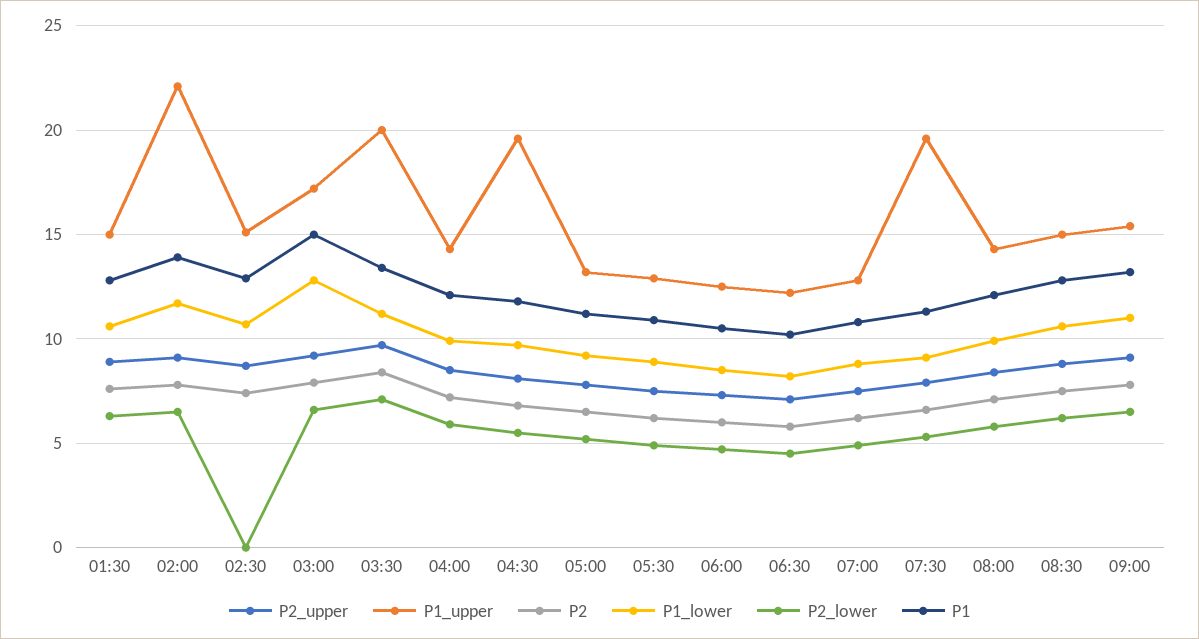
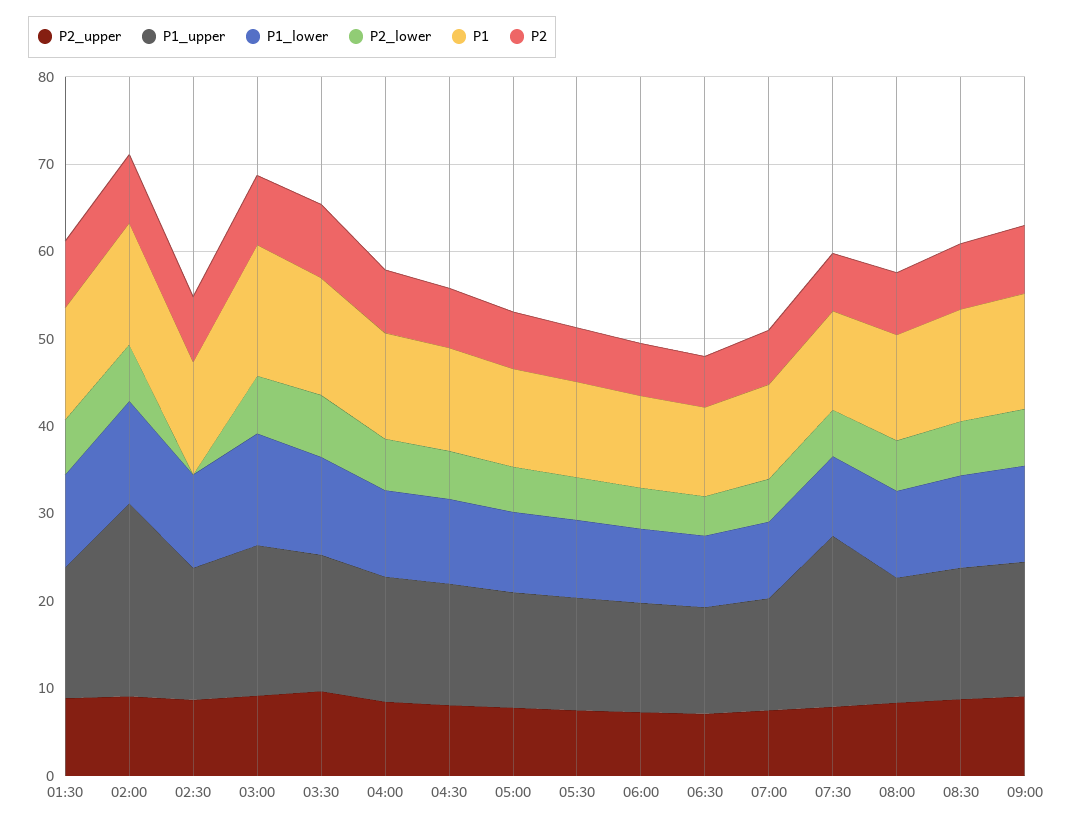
  {
    "P2_upper": {
      "01:30": 9,
      "02:00": 9,
      "02:30": 8.5,
      "03:00": 9,
      "03:30": 9.5,
      "04:00": 8.5,
      "04:30": 8,
      "05:00": 8,
      "05:30": 7.5,
      "06:00": 7.5,
      "06:30": 7,
      "07:00": 7.5,
      "07:30": 8,
      "08:00": 8.5,
      "08:30": 9,
      "09:00": 9
    },
    "P1_upper": {
      "01:30": 15,
      "02:00": 22,
      "02:30": 15,
      "03:00": 17,
-     "03:30": 20,
+     "03:30": 16,
      "04:00": 14.5,
-     "04:30": 19.5,
+     "04:30": 14,
      "05:00": 13,
      "05:30": 13,
      "06:00": 12.5,
      "06:30": 12,
      "07:00": 13,
      "07:30": 19.5,
      "08:00": 14.5,
      "08:30": 15,
      "09:00": 15.5
    },
    "P2": {
      "01:30": 7.5,
      "02:00": 8,
      "02:30": 7.5,
      "03:00": 8,
      "03:30": 8.5,
      "04:00": 7,
      "04:30": 7,
      "05:00": 6.5,
      "05:30": 6,
      "06:00": 6,
      "06:30": 6,
      "07:00": 6,
      "07:30": 6.5,
      "08:00": 7,
      "08:30": 7.5,
      "09:00": 8
    },
    "P1_lower": {
      "01:30": 10.5,
      "02:00": 11.5,
      "02:30": 10.5,
      "03:00": 13,
      "03:30": 11,
      "04:00": 10,
      "04:30": 9.5,
      "05:00": 9,
      "05:30": 9,
      "06:00": 8.5,
      "06:30": 8,
      "07:00": 9,
      "07:30": 9,
      "08:00": 10,
      "08:30": 10.5,
      "09:00": 11
    },
    "P2_lower": {
      "01:30": 6.5,
      "02:00": 6.5,
      "02:30": 0,
      "03:00": 6.5,
      "03:30": 7,
      "04:00": 6,
      "04:30": 5.5,
      "05:00": 5,
      "05:30": 5,
      "06:00": 4.5,
      "06:30": 4.5,
      "07:00": 5,
      "07:30": 5.5,
      "08:00": 6,
      "08:30": 6,
      "09:00": 6.5
    },
    "P1": {
      "01:30": 13,
      "02:00": 14,
      "02:30": 13,
      "03:00": 15,
      "03:30": 13.5,
      "04:00": 12,
      "04:30": 12,
      "05:00": 11,
      "05:30": 11,
      "06:00": 10.5,
      "06:30": 10,
      "07:00": 11,
      "07:30": 11.5,
      "08:00": 12,
      "08:30": 13,
      "09:00": 13
    }
  }

